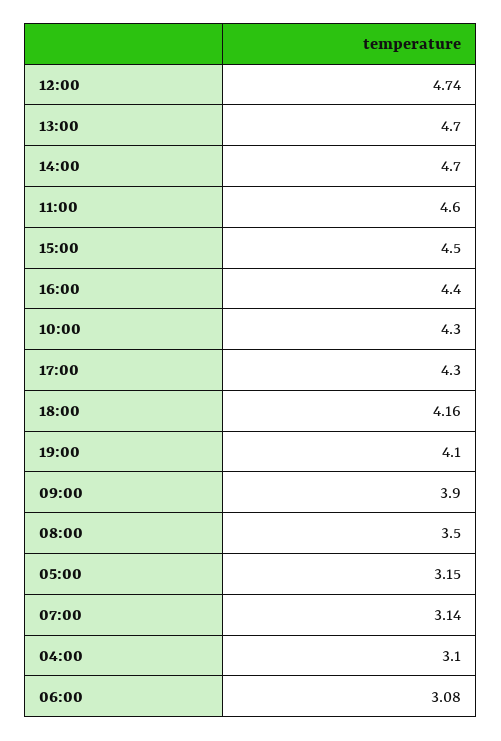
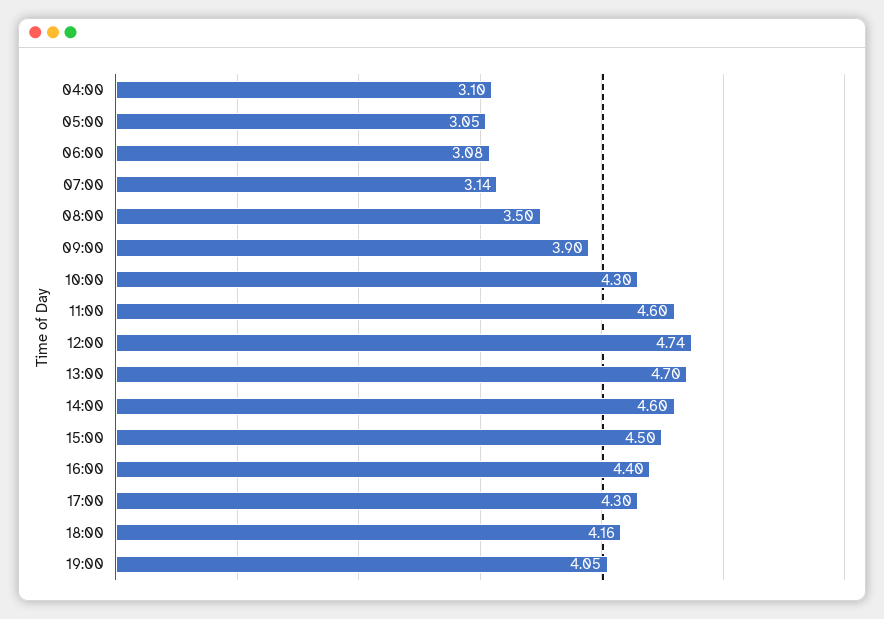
  {
    "12:00": 4.74,
    "13:00": 4.7,
-   "14:00": 4.7,
+   "14:00": 4.6,
    "11:00": 4.6,
    "15:00": 4.5,
    "16:00": 4.4,
    "10:00": 4.3,
    "17:00": 4.3,
    "18:00": 4.16,
-   "19:00": 4.1,
+   "19:00": 4.05,
    "09:00": 3.9,
    "08:00": 3.5,
-   "05:00": 3.15,
+   "05:00": 3.05,
    "07:00": 3.14,
    "04:00": 3.1,
    "06:00": 3.08
  }

